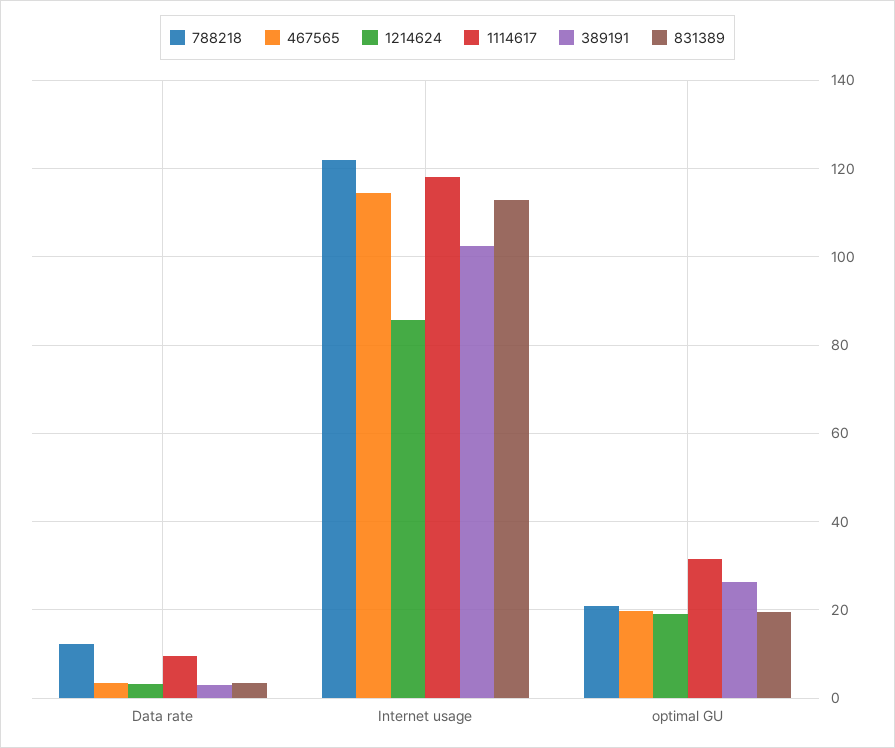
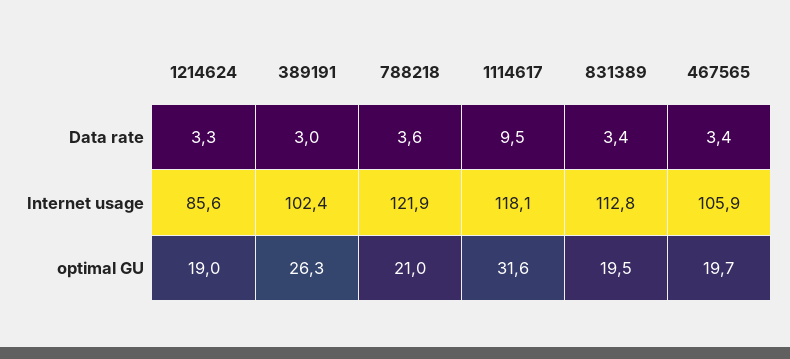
  {
    "788218": {
-     "Data rate": 12,
+     "Data rate": 3.6,
      "Internet usage": 121.9,
      "optimal GU": 21
    },
    "467565": {
      "Data rate": 3.4,
-     "Internet usage": 114,
+     "Internet usage": 105.9,
      "optimal GU": 19.7
    },
    "1214624": {
      "Data rate": 3.3,
      "Internet usage": 85.6,
      "optimal GU": 19
    },
    "1114617": {
      "Data rate": 9.5,
      "Internet usage": 118.1,
      "optimal GU": 31.6
    },
    "389191": {
      "Data rate": 3,
      "Internet usage": 102.4,
      "optimal GU": 26.3
    },
    "831389": {
      "Data rate": 3.4,
      "Internet usage": 112.8,
      "optimal GU": 19.5
    }
  }

